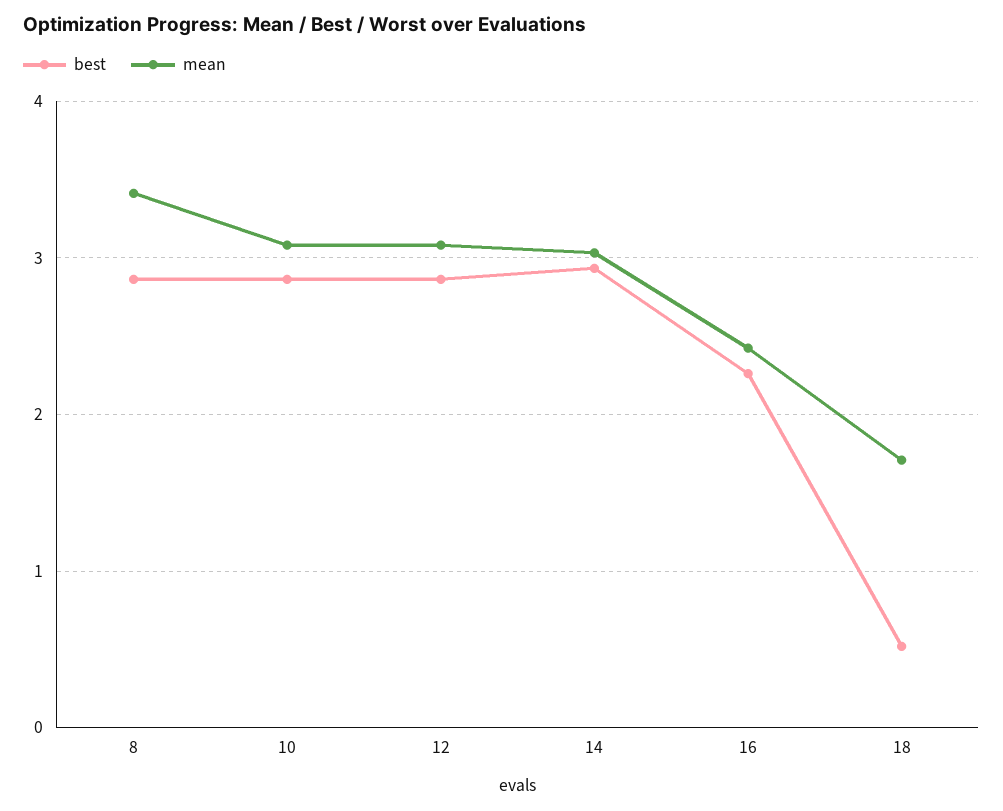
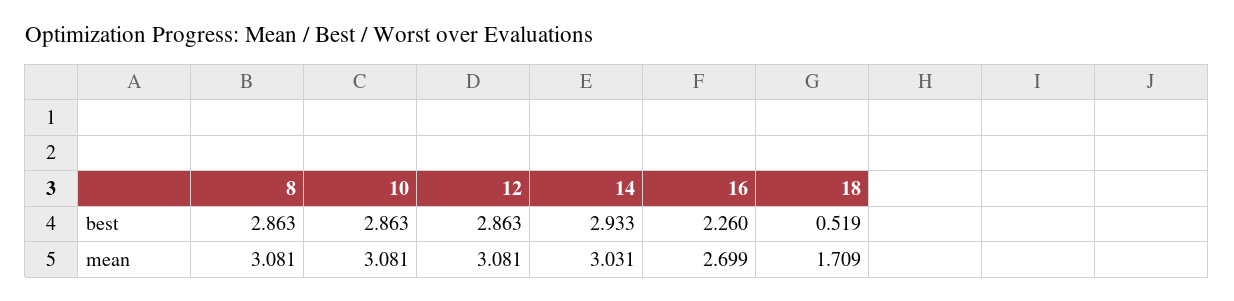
  {
    "best": {
      "8": 2.863,
      "10": 2.863,
      "12": 2.863,
      "14": 2.933,
      "16": 2.26,
      "18": 0.519
    },
    "mean": {
-     "8": 3.4,
+     "8": 3.081,
      "10": 3.081,
      "12": 3.081,
      "14": 3.031,
-     "16": 2.4,
+     "16": 2.699,
      "18": 1.709
    }
  }

